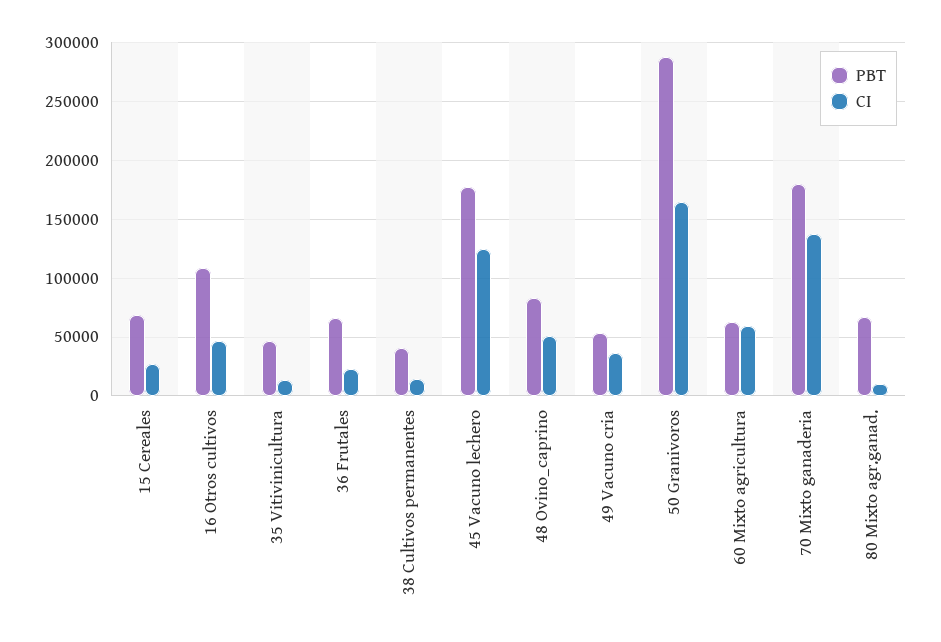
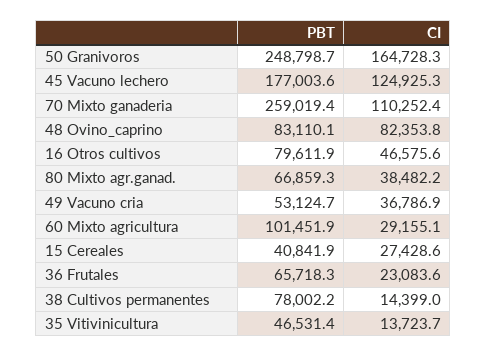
  {
    "PBT": {
-     "15 Cereales": 70000,
+     "15 Cereales": 40841.9,
-     "16 Otros cultivos": 110000,
+     "16 Otros cultivos": 79611.9,
      "35 Vitivinicultura": 46531.4,
      "36 Frutales": 65718.3,
-     "38 Cultivos permanentes": 40000,
+     "38 Cultivos permanentes": 78002.2,
      "45 Vacuno lechero": 177003.6,
      "48 Ovino_caprino": 83110.1,
      "49 Vacuno cria": 53124.7,
-     "50 Granivoros": 290000,
+     "50 Granivoros": 248798.7,
-     "60 Mixto agricultura": 60000,
+     "60 Mixto agricultura": 101451.9,
-     "70 Mixto ganaderia": 180000,
+     "70 Mixto ganaderia": 259019.4,
      "80 Mixto agr.ganad.": 66859.3
    },
    "CI": {
      "15 Cereales": 27428.6,
      "16 Otros cultivos": 46575.6,
      "35 Vitivinicultura": 13723.7,
      "36 Frutales": 23083.6,
      "38 Cultivos permanentes": 14399,
      "45 Vacuno lechero": 124925.3,
-     "48 Ovino_caprino": 50000,
+     "48 Ovino_caprino": 82353.8,
      "49 Vacuno cria": 36786.9,
      "50 Granivoros": 164728.3,
-     "60 Mixto agricultura": 60000,
+     "60 Mixto agricultura": 29155.1,
-     "70 Mixto ganaderia": 140000,
+     "70 Mixto ganaderia": 110252.4,
-     "80 Mixto agr.ganad.": 10000
+     "80 Mixto agr.ganad.": 38482.2
    }
  }

